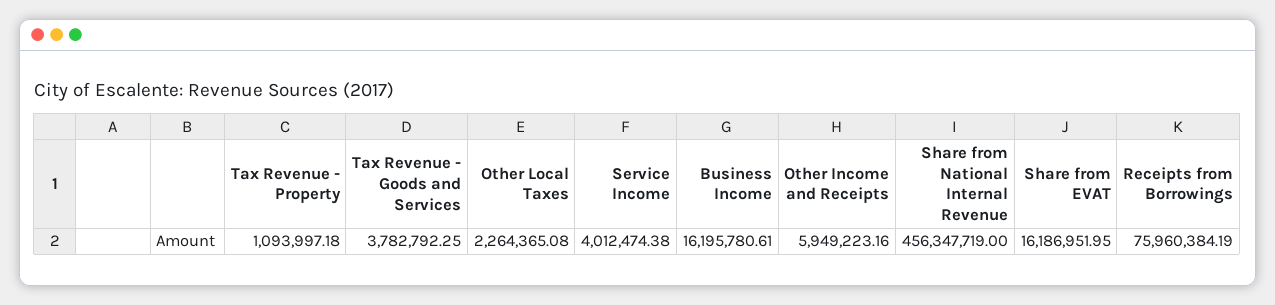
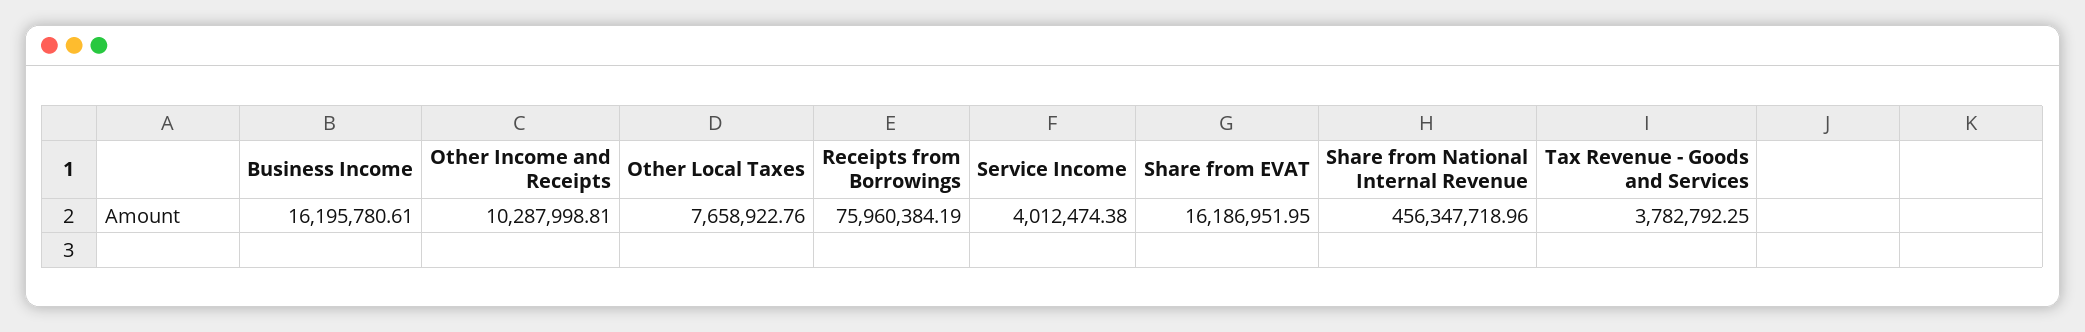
  {
-   "Tax Revenue - Property": 1093997.18,
    "Tax Revenue - Goods and Services": 3782792.25,
-   "Other Local Taxes": 2264365.08,
+   "Other Local Taxes": 7658922.76,
    "Service Income": 4012474.38,
    "Business Income": 16195780.61,
-   "Other Income and Receipts": 5949223.16,
+   "Other Income and Receipts": 10287998.81,
-   "Share from National Internal Revenue": 456347719,
+   "Share from National Internal Revenue": 456347718.96,
    "Share from EVAT": 16186951.95,
    "Receipts from Borrowings": 75960384.19
  }

